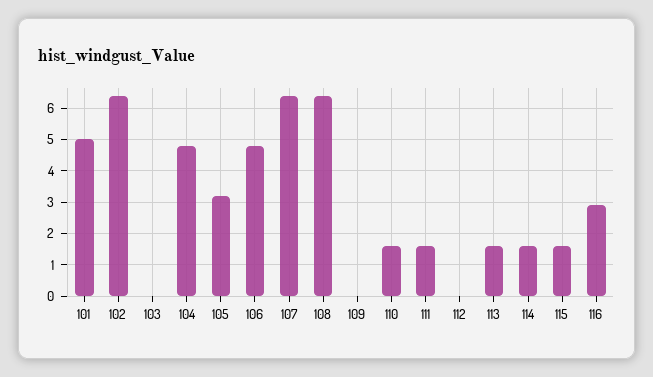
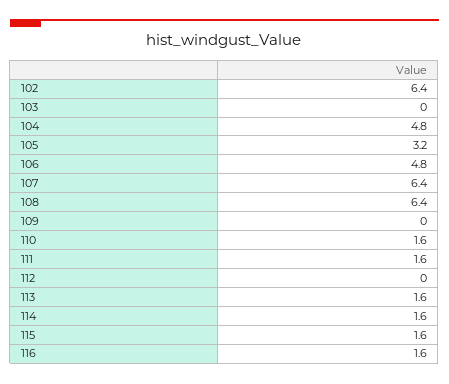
  {
-   "101": 5,
    "102": 6.4,
    "103": 0,
    "104": 4.8,
    "105": 3.2,
    "106": 4.8,
    "107": 6.4,
    "108": 6.4,
    "109": 0,
    "110": 1.6,
    "111": 1.6,
    "112": 0,
    "113": 1.6,
    "114": 1.6,
    "115": 1.6,
-   "116": 3
+   "116": 1.6
  }

